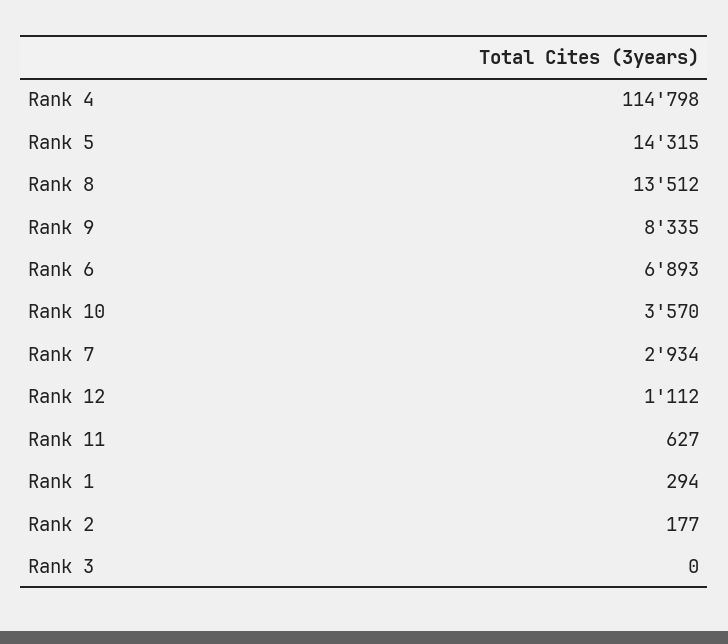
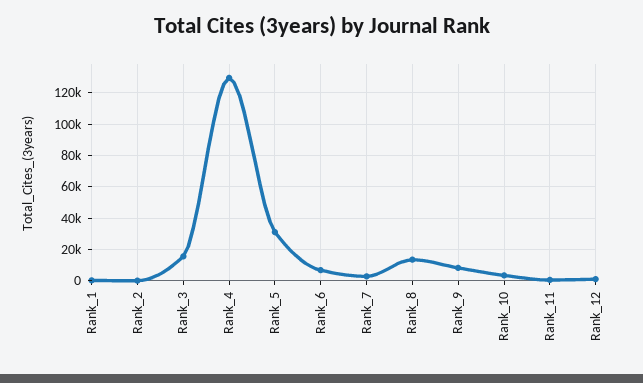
  {
-   "Rank 4": 114798,
+   "Rank 4": 130000,
-   "Rank 5": 14315,
+   "Rank 5": 30000,
    "Rank 8": 13512,
    "Rank 9": 8335,
    "Rank 6": 6893,
    "Rank 10": 3570,
    "Rank 7": 2934,
    "Rank 12": 1112,
    "Rank 11": 627,
    "Rank 1": 294,
    "Rank 2": 177,
-   "Rank 3": 0
+   "Rank 3": 15000
  }

